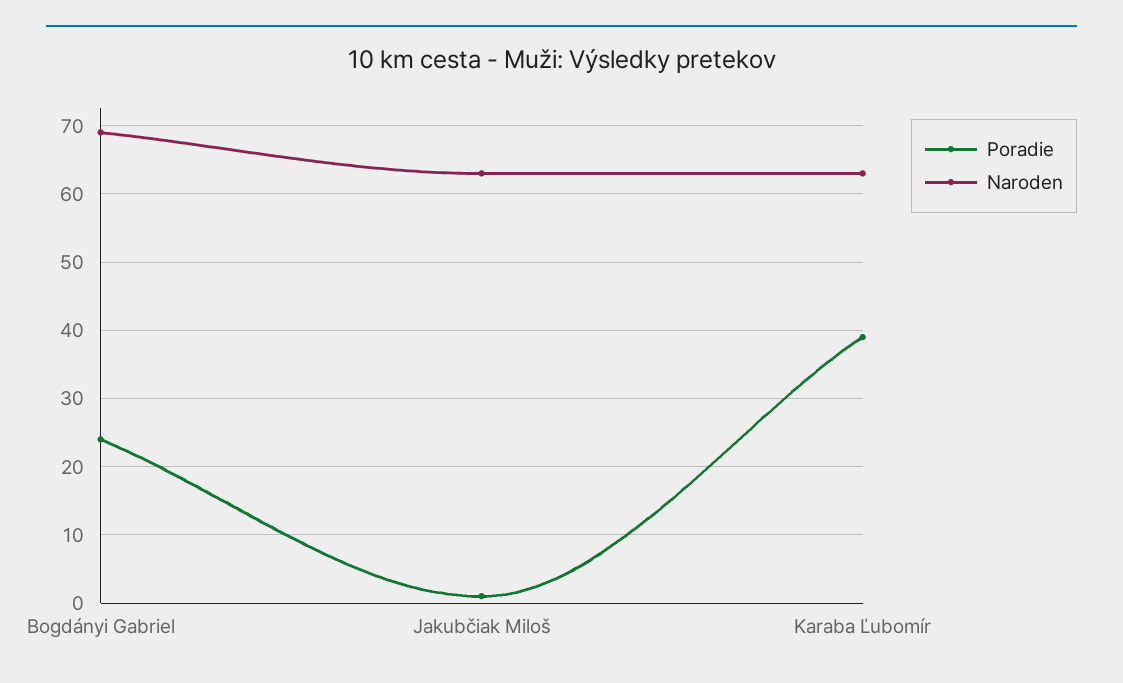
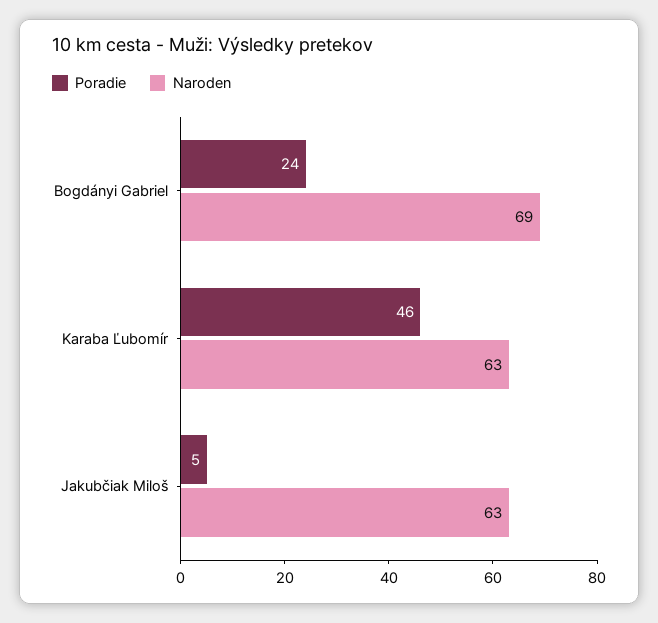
  {
    "Poradie": {
      "Bogdányi Gabriel": 24,
-     "Jakubčiak Miloš": 1,
+     "Jakubčiak Miloš": 5,
-     "Karaba Ľubomír": 39
+     "Karaba Ľubomír": 46
    },
    "Naroden": {
      "Bogdányi Gabriel": 69,
      "Jakubčiak Miloš": 63,
      "Karaba Ľubomír": 63
    }
  }

